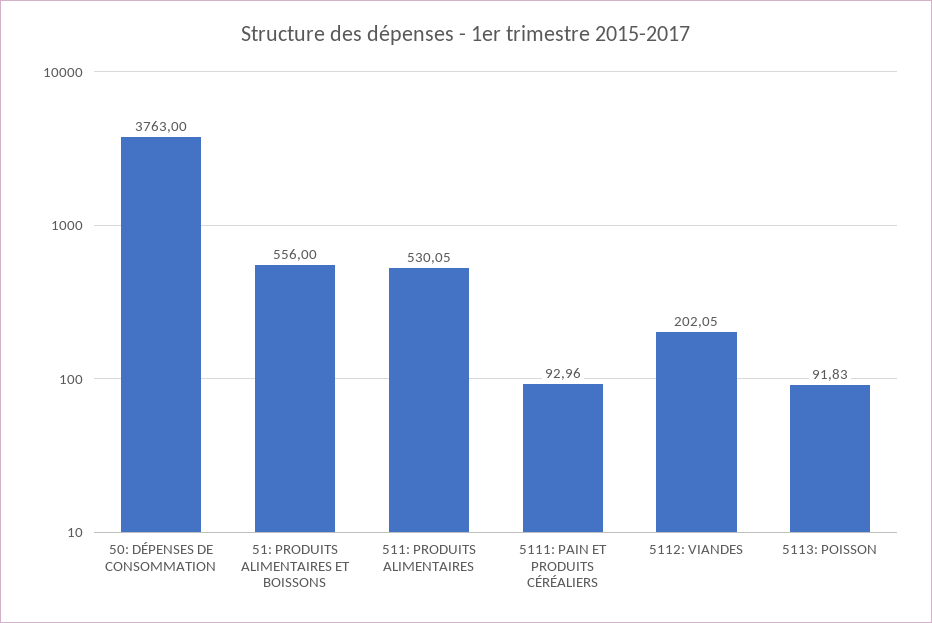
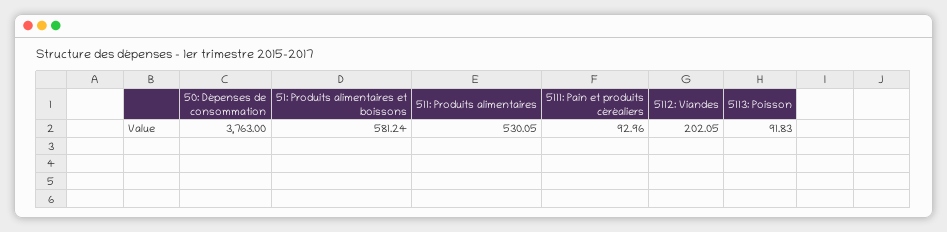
  {
    "50: DÉPENSES DE CONSOMMATION": 3763,
-   "51: PRODUITS ALIMENTAIRES ET BOISSONS": 556,
+   "51: PRODUITS ALIMENTAIRES ET BOISSONS": 581.24,
    "511: PRODUITS ALIMENTAIRES": 530.05,
    "5111: PAIN ET PRODUITS CÉRÉALIERS": 92.96,
    "5112: VIANDES": 202.05,
    "5113: POISSON": 91.83
  }

